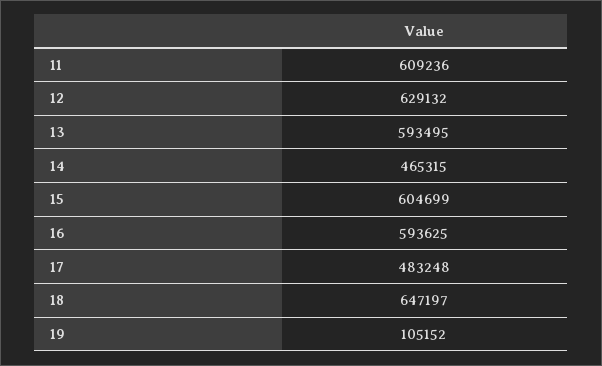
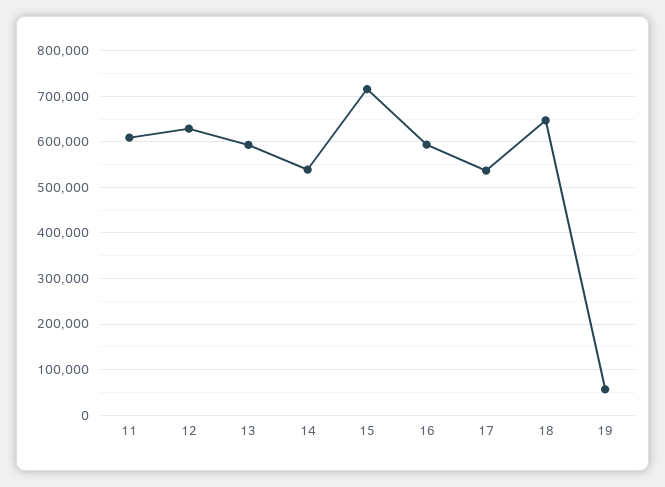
  {
    "11": 609236,
    "12": 629132,
    "13": 593495,
-   "14": 465315,
+   "14": 540000,
-   "15": 604699,
+   "15": 720000,
    "16": 593625,
-   "17": 483248,
+   "17": 540000,
    "18": 647197,
-   "19": 105152
+   "19": 60000
  }

